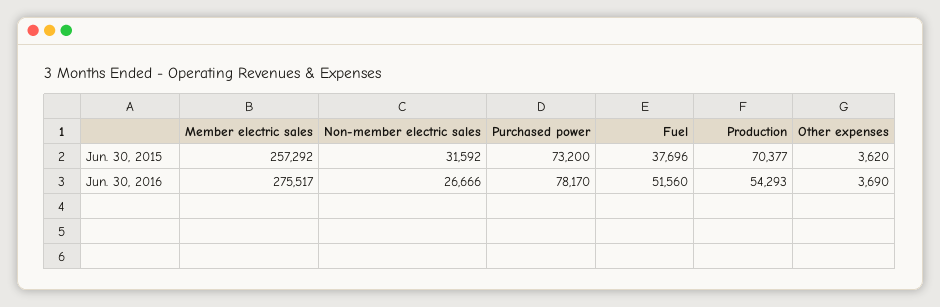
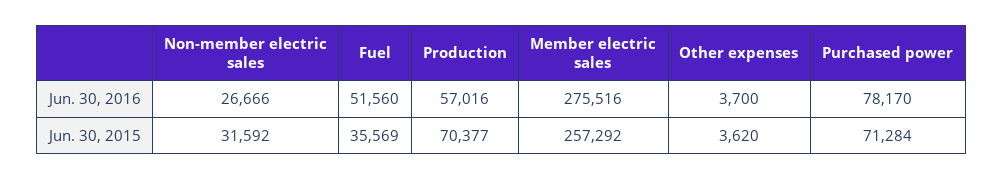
  {
    "Member electric sales": {
      "Jun. 30, 2015": 257292,
-     "Jun. 30, 2016": 275517
+     "Jun. 30, 2016": 275516
    },
    "Non-member electric sales": {
      "Jun. 30, 2015": 31592,
      "Jun. 30, 2016": 26666
    },
    "Purchased power": {
-     "Jun. 30, 2015": 73200,
+     "Jun. 30, 2015": 71284,
      "Jun. 30, 2016": 78170
    },
    "Fuel": {
-     "Jun. 30, 2015": 37696,
+     "Jun. 30, 2015": 35569,
      "Jun. 30, 2016": 51560
    },
    "Production": {
      "Jun. 30, 2015": 70377,
-     "Jun. 30, 2016": 54293
+     "Jun. 30, 2016": 57016
    },
    "Other expenses": {
      "Jun. 30, 2015": 3620,
-     "Jun. 30, 2016": 3690
+     "Jun. 30, 2016": 3700
    }
  }

